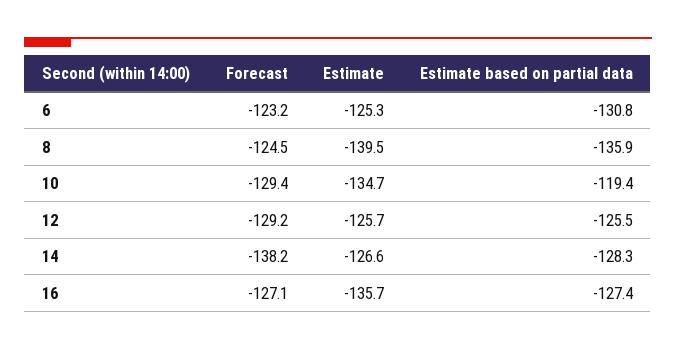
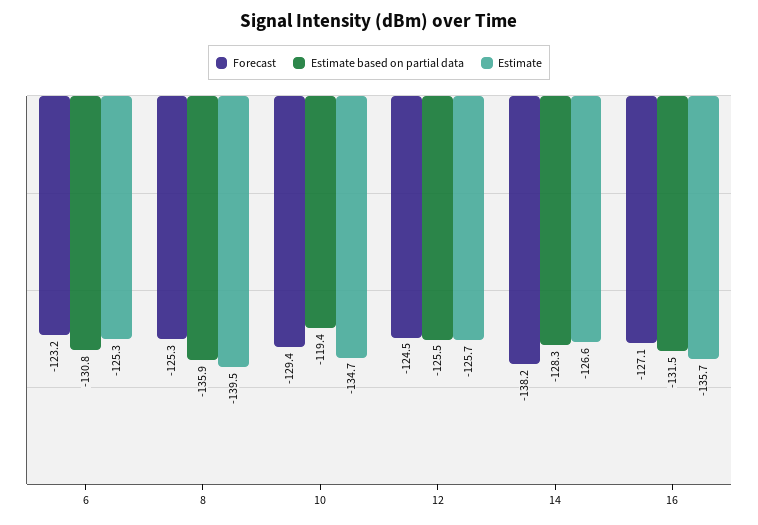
  {
    "Forecast": {
      "6": -123.2,
-     "8": -124.5,
+     "8": -125.3,
      "10": -129.4,
-     "12": -129.2,
+     "12": -124.5,
      "14": -138.2,
      "16": -127.1
    },
    "Estimate": {
      "6": -125.3,
      "8": -139.5,
      "10": -134.7,
      "12": -125.7,
      "14": -126.6,
      "16": -135.7
    },
    "Estimate based on partial data": {
      "6": -130.8,
      "8": -135.9,
      "10": -119.4,
      "12": -125.5,
      "14": -128.3,
-     "16": -127.4
+     "16": -131.5
    }
  }

